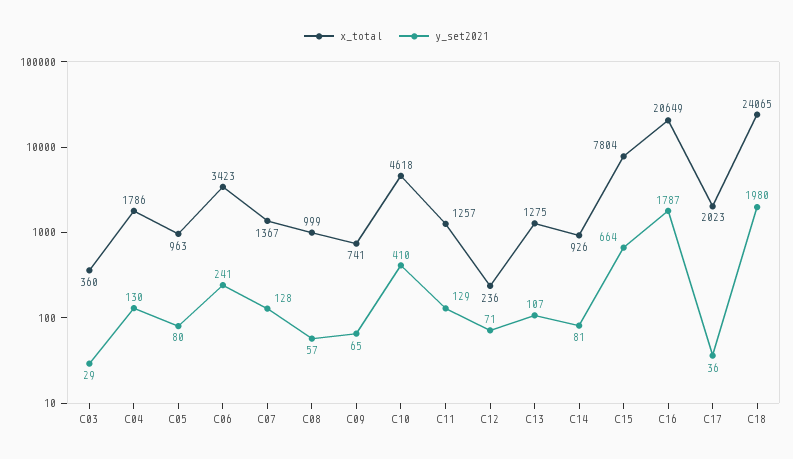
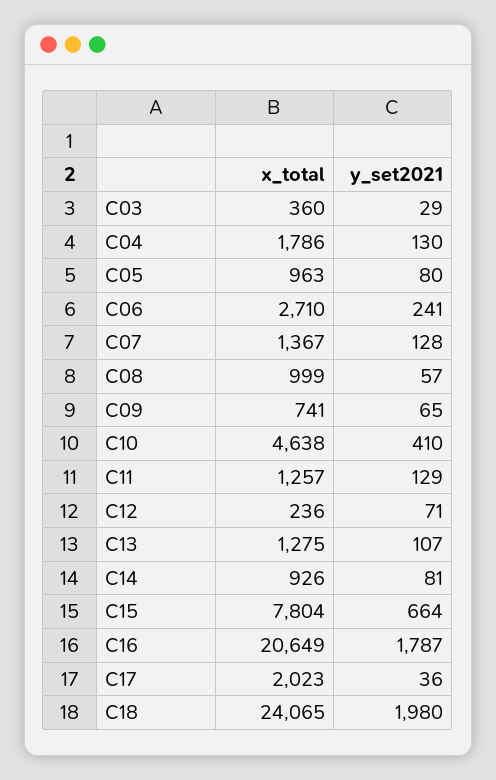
  {
    "x_total": {
      "C03": 360,
      "C04": 1786,
      "C05": 963,
-     "C06": 3423,
+     "C06": 2710,
      "C07": 1367,
      "C08": 999,
      "C09": 741,
-     "C10": 4618,
+     "C10": 4638,
      "C11": 1257,
      "C12": 236,
      "C13": 1275,
      "C14": 926,
      "C15": 7804,
      "C16": 20649,
      "C17": 2023,
      "C18": 24065
    },
    "y_set2021": {
      "C03": 29,
      "C04": 130,
      "C05": 80,
      "C06": 241,
      "C07": 128,
      "C08": 57,
      "C09": 65,
      "C10": 410,
      "C11": 129,
      "C12": 71,
      "C13": 107,
      "C14": 81,
      "C15": 664,
      "C16": 1787,
      "C17": 36,
      "C18": 1980
    }
  }

